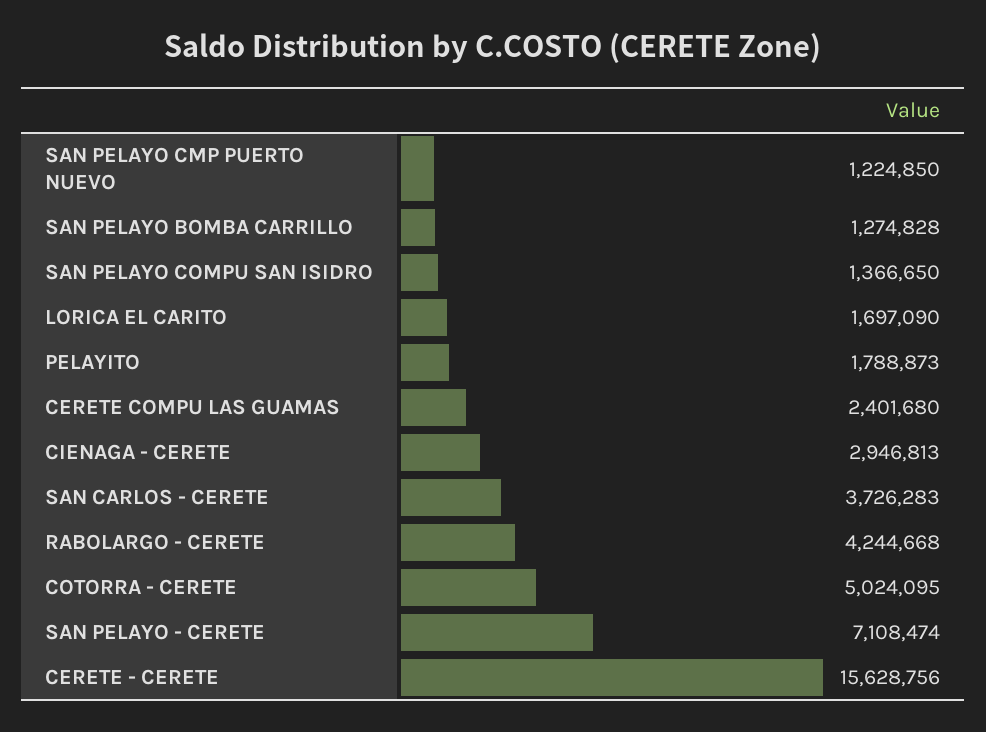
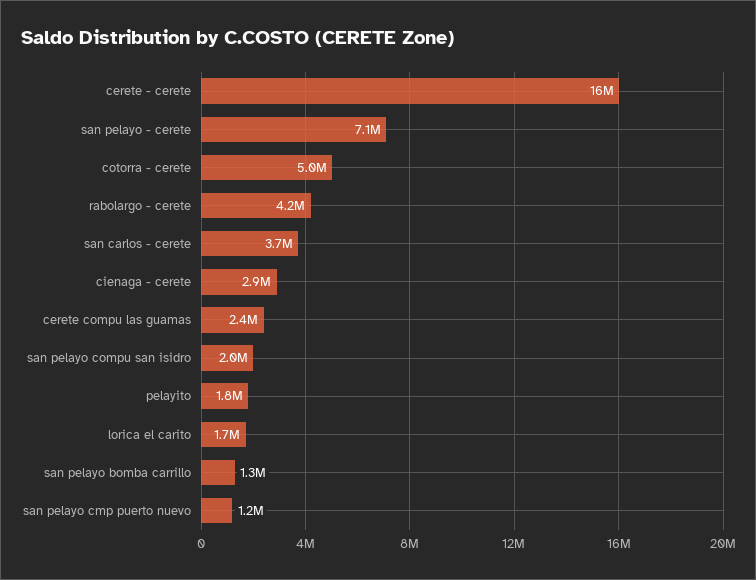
  {
    "SAN PELAYO CMP PUERTO NUEVO": 1224850,
    "SAN PELAYO BOMBA CARRILLO": 1274828,
-   "SAN PELAYO COMPU SAN ISIDRO": 1366650,
+   "SAN PELAYO COMPU SAN ISIDRO": 2000000,
    "LORICA EL CARITO": 1697090,
    "PELAYITO": 1788873,
    "CERETE COMPU LAS GUAMAS": 2401680,
    "CIENAGA - CERETE": 2946813,
    "SAN CARLOS - CERETE": 3726283,
    "RABOLARGO - CERETE": 4244668,
    "COTORRA - CERETE": 5024095,
    "SAN PELAYO - CERETE": 7108474,
    "CERETE - CERETE": 15628756
  }

